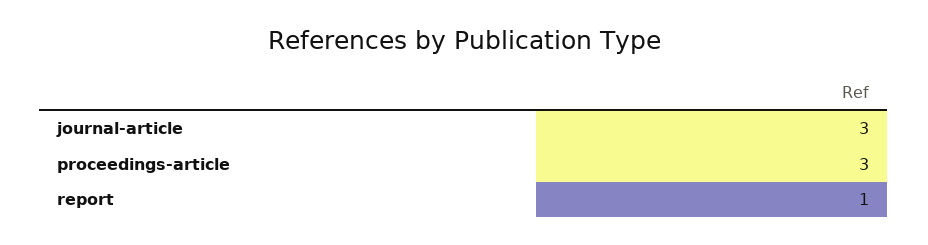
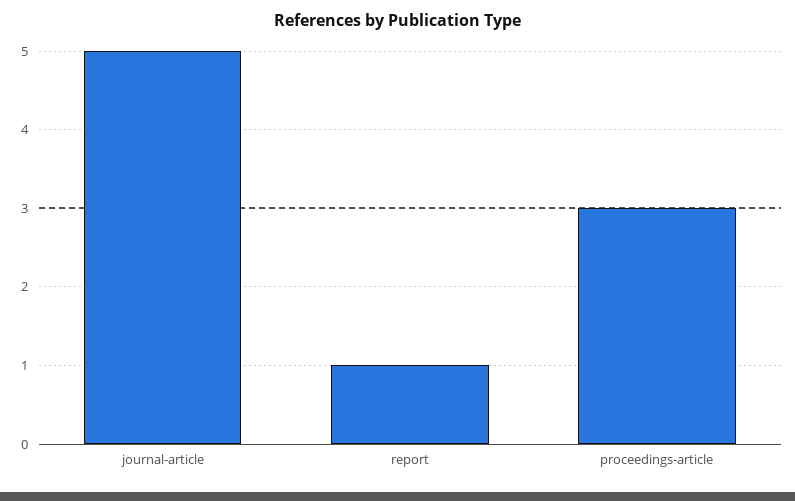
  {
-   "journal-article": 3,
+   "journal-article": 5,
    "proceedings-article": 3,
    "report": 1
  }

